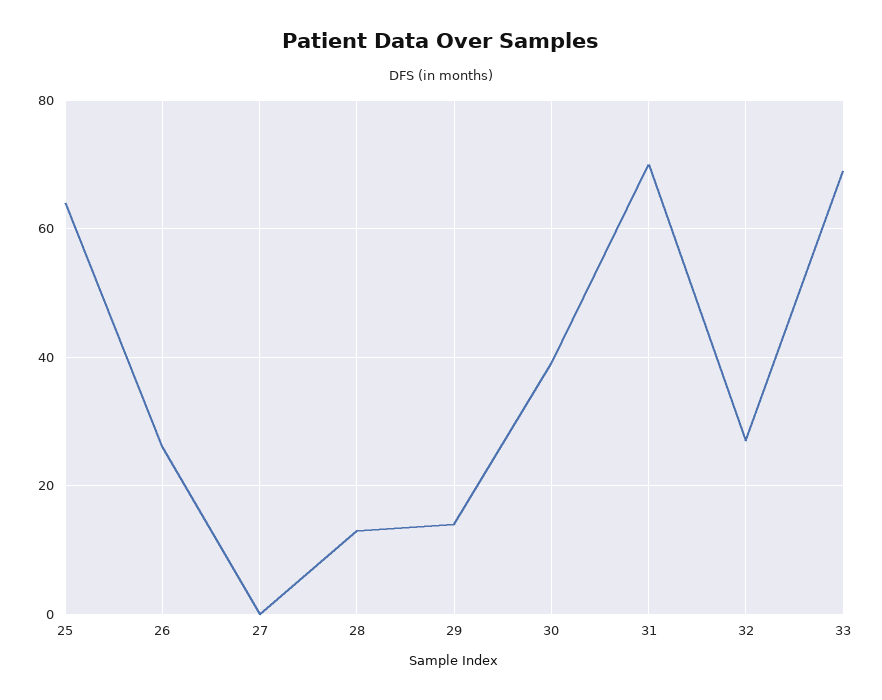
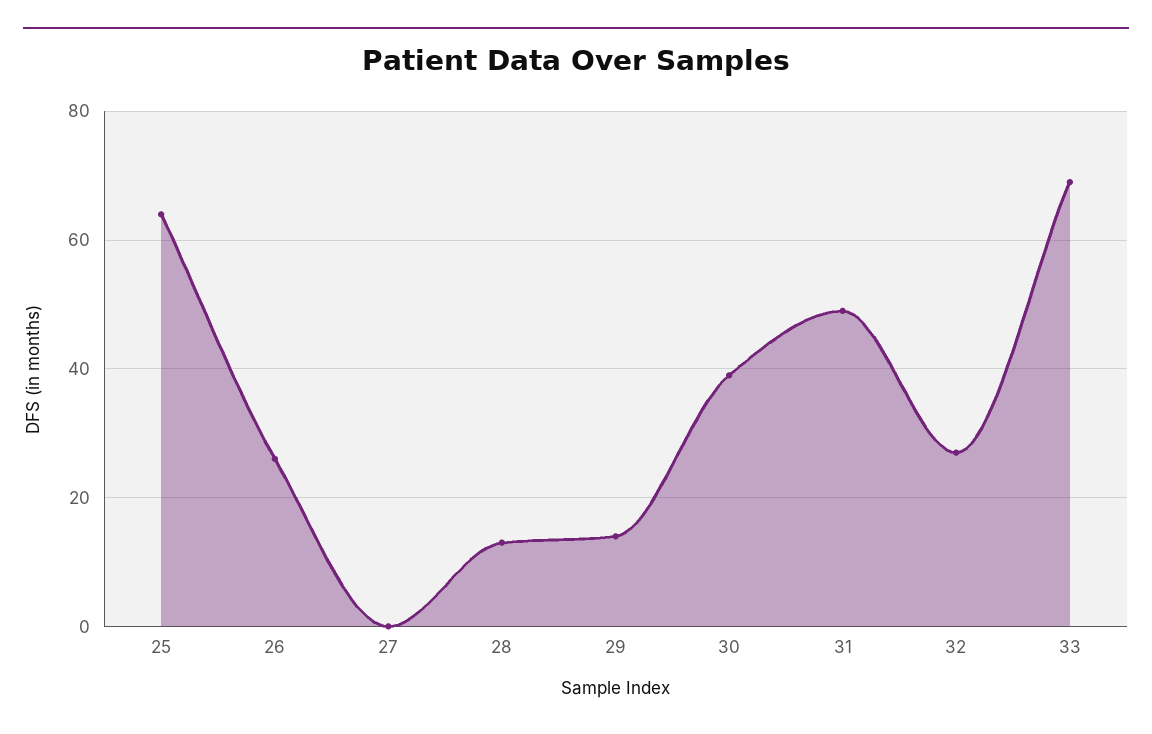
  {
    "25": 65,
    "26": 25,
    "27": 0,
    "28": 15,
    "29": 15,
    "30": 40,
-   "31": 70,
+   "31": 50,
    "32": 25,
    "33": 70
  }

